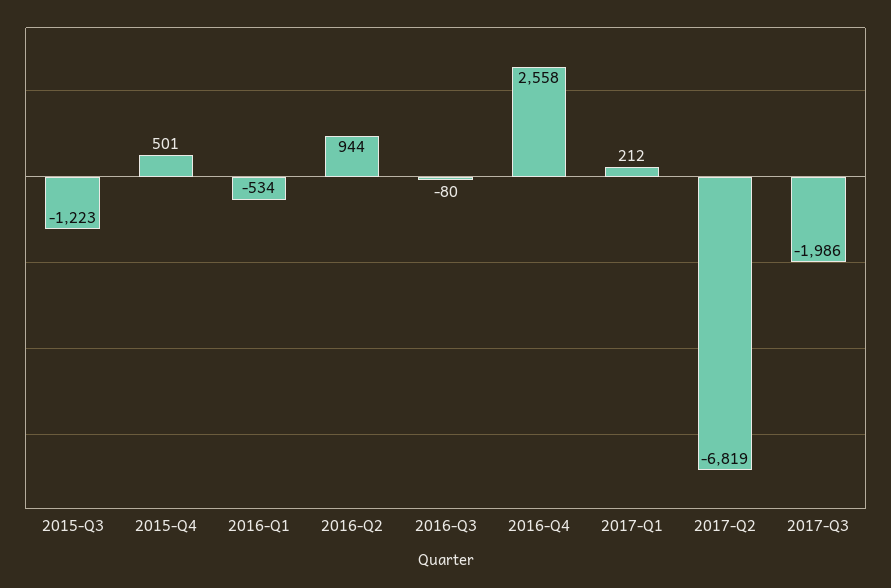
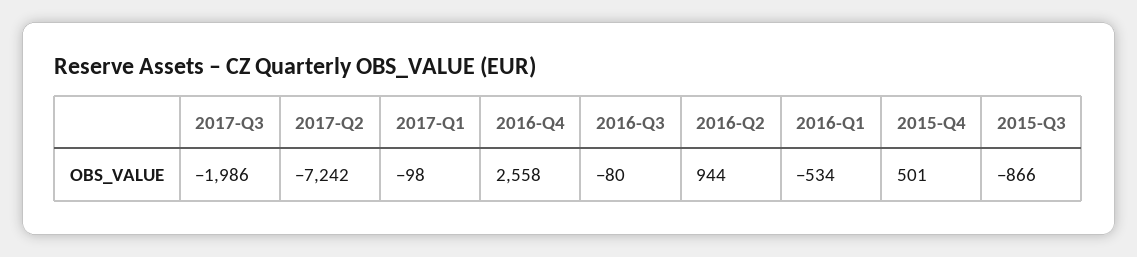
  {
-   "2015-Q3": -1223,
+   "2015-Q3": -866,
    "2015-Q4": 501,
    "2016-Q1": -534,
    "2016-Q2": 944,
    "2016-Q3": -80,
    "2016-Q4": 2558,
-   "2017-Q1": 212,
+   "2017-Q1": -98,
-   "2017-Q2": -6819,
+   "2017-Q2": -7242,
    "2017-Q3": -1986
  }

